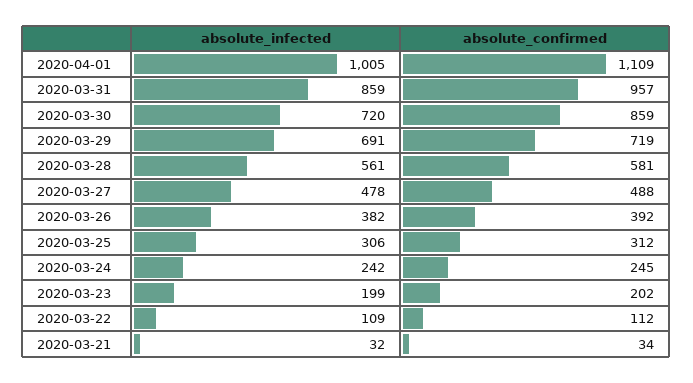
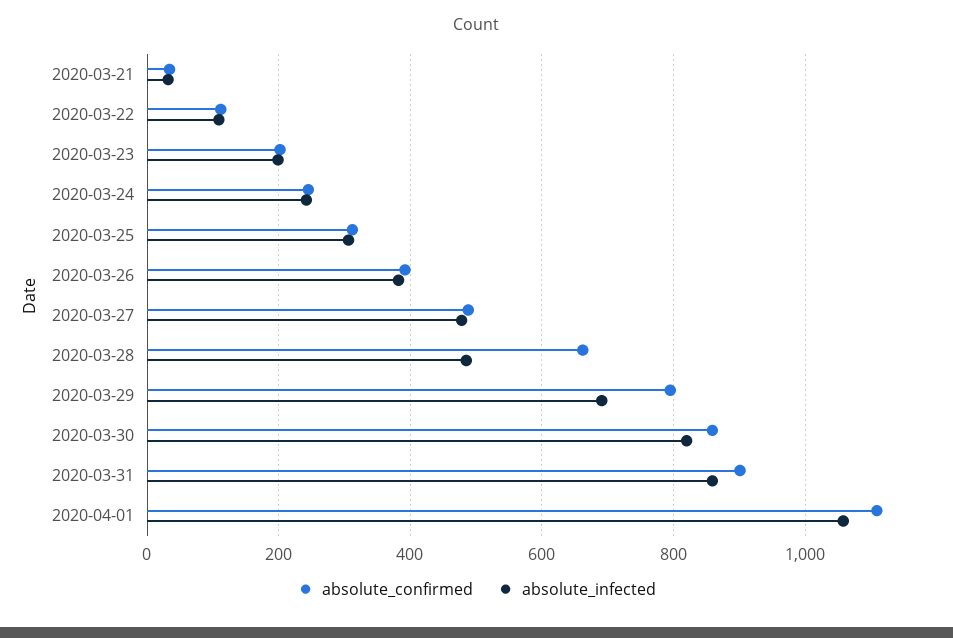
  {
    "absolute_infected": {
-     "2020-04-01": 1005,
+     "2020-04-01": 1060,
      "2020-03-31": 859,
-     "2020-03-30": 720,
+     "2020-03-30": 820,
      "2020-03-29": 691,
-     "2020-03-28": 561,
+     "2020-03-28": 480,
      "2020-03-27": 478,
      "2020-03-26": 382,
      "2020-03-25": 306,
      "2020-03-24": 242,
      "2020-03-23": 199,
      "2020-03-22": 109,
      "2020-03-21": 32
    },
    "absolute_confirmed": {
      "2020-04-01": 1109,
-     "2020-03-31": 957,
+     "2020-03-31": 900,
      "2020-03-30": 859,
-     "2020-03-29": 719,
+     "2020-03-29": 800,
-     "2020-03-28": 581,
+     "2020-03-28": 660,
      "2020-03-27": 488,
      "2020-03-26": 392,
      "2020-03-25": 312,
      "2020-03-24": 245,
      "2020-03-23": 202,
      "2020-03-22": 112,
      "2020-03-21": 34
    }
  }

